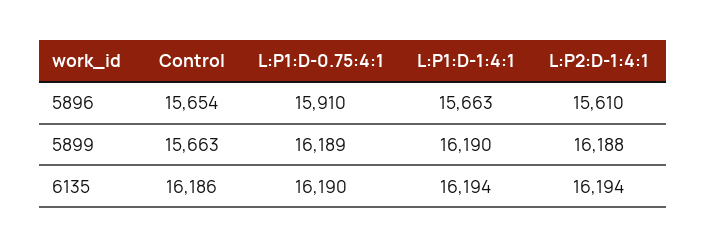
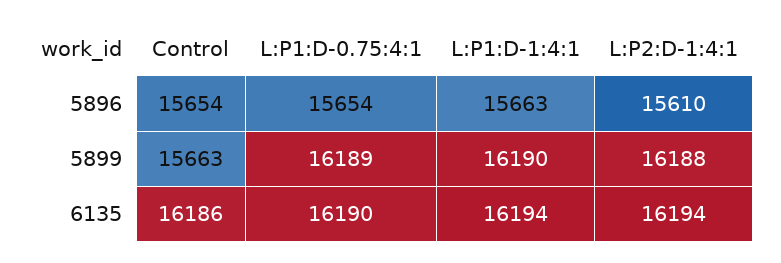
  {
    "Control": {
      "5896": 15654,
      "5899": 15663,
      "6135": 16186
    },
    "L:P1:D-0.75:4:1": {
-     "5896": 15910,
+     "5896": 15654,
      "5899": 16189,
      "6135": 16190
    },
    "L:P1:D-1:4:1": {
      "5896": 15663,
      "5899": 16190,
      "6135": 16194
    },
    "L:P2:D-1:4:1": {
      "5896": 15610,
      "5899": 16188,
      "6135": 16194
    }
  }

